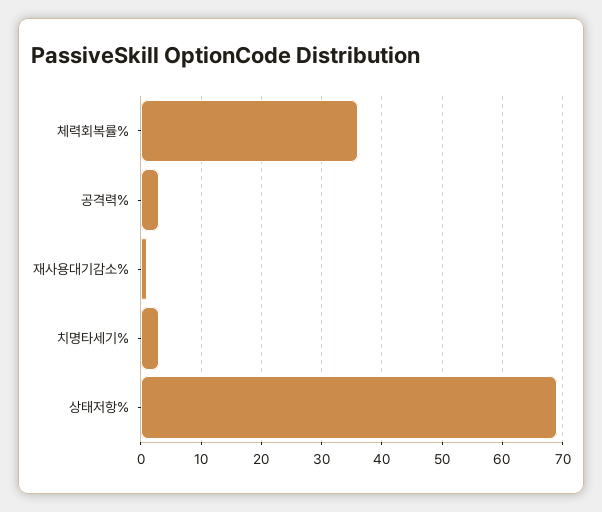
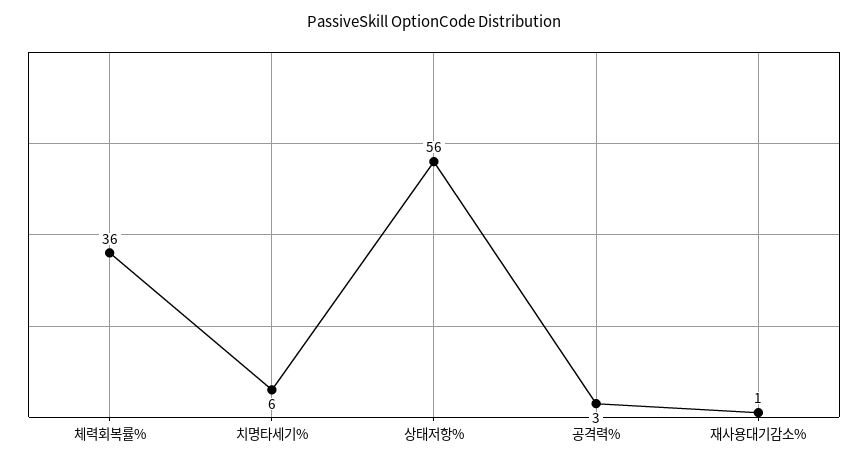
  {
    "체력회복률%": 36,
    "공격력%": 3,
    "재사용대기감소%": 1,
-   "치명타세기%": 3,
+   "치명타세기%": 6,
-   "상태저항%": 69
+   "상태저항%": 56
  }

